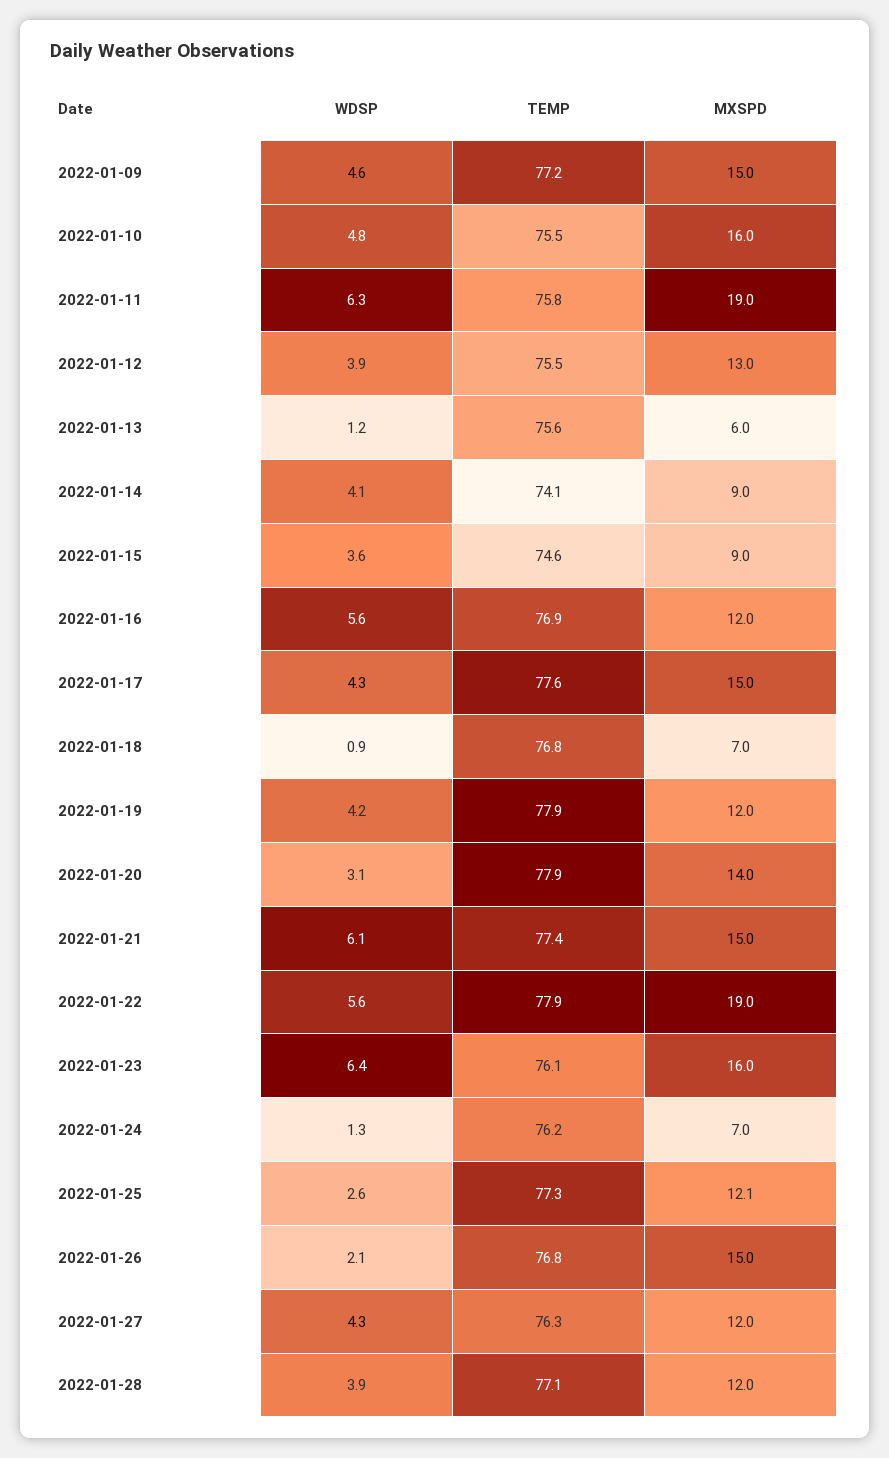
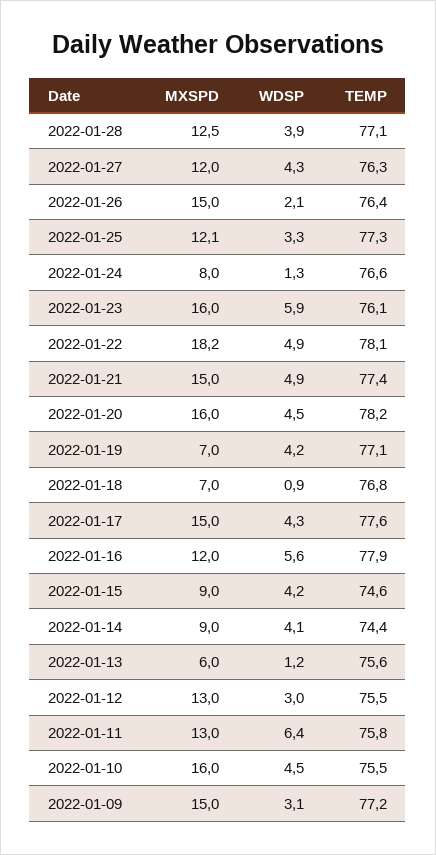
  {
    "WDSP": {
-     "2022-01-09": 4.6,
+     "2022-01-09": 3.1,
-     "2022-01-10": 4.8,
+     "2022-01-10": 4.5,
-     "2022-01-11": 6.3,
+     "2022-01-11": 6.4,
-     "2022-01-12": 3.9,
+     "2022-01-12": 3,
      "2022-01-13": 1.2,
      "2022-01-14": 4.1,
-     "2022-01-15": 3.6,
+     "2022-01-15": 4.2,
      "2022-01-16": 5.6,
      "2022-01-17": 4.3,
      "2022-01-18": 0.9,
      "2022-01-19": 4.2,
-     "2022-01-20": 3.1,
+     "2022-01-20": 4.5,
-     "2022-01-21": 6.1,
+     "2022-01-21": 4.9,
-     "2022-01-22": 5.6,
+     "2022-01-22": 4.9,
-     "2022-01-23": 6.4,
+     "2022-01-23": 5.9,
      "2022-01-24": 1.3,
-     "2022-01-25": 2.6,
+     "2022-01-25": 3.3,
      "2022-01-26": 2.1,
      "2022-01-27": 4.3,
      "2022-01-28": 3.9
    },
    "TEMP": {
      "2022-01-09": 77.2,
      "2022-01-10": 75.5,
      "2022-01-11": 75.8,
      "2022-01-12": 75.5,
      "2022-01-13": 75.6,
-     "2022-01-14": 74.1,
+     "2022-01-14": 74.4,
      "2022-01-15": 74.6,
-     "2022-01-16": 76.9,
+     "2022-01-16": 77.9,
      "2022-01-17": 77.6,
      "2022-01-18": 76.8,
-     "2022-01-19": 77.9,
+     "2022-01-19": 77.1,
-     "2022-01-20": 77.9,
+     "2022-01-20": 78.2,
      "2022-01-21": 77.4,
-     "2022-01-22": 77.9,
+     "2022-01-22": 78.1,
      "2022-01-23": 76.1,
-     "2022-01-24": 76.2,
+     "2022-01-24": 76.6,
      "2022-01-25": 77.3,
-     "2022-01-26": 76.8,
+     "2022-01-26": 76.4,
      "2022-01-27": 76.3,
      "2022-01-28": 77.1
    },
    "MXSPD": {
      "2022-01-09": 15,
      "2022-01-10": 16,
-     "2022-01-11": 19,
+     "2022-01-11": 13,
      "2022-01-12": 13,
      "2022-01-13": 6,
      "2022-01-14": 9,
      "2022-01-15": 9,
      "2022-01-16": 12,
      "2022-01-17": 15,
      "2022-01-18": 7,
-     "2022-01-19": 12,
+     "2022-01-19": 7,
-     "2022-01-20": 14,
+     "2022-01-20": 16,
      "2022-01-21": 15,
-     "2022-01-22": 19,
+     "2022-01-22": 18.2,
      "2022-01-23": 16,
-     "2022-01-24": 7,
+     "2022-01-24": 8,
      "2022-01-25": 12.1,
      "2022-01-26": 15,
      "2022-01-27": 12,
-     "2022-01-28": 12
+     "2022-01-28": 12.5
    }
  }

